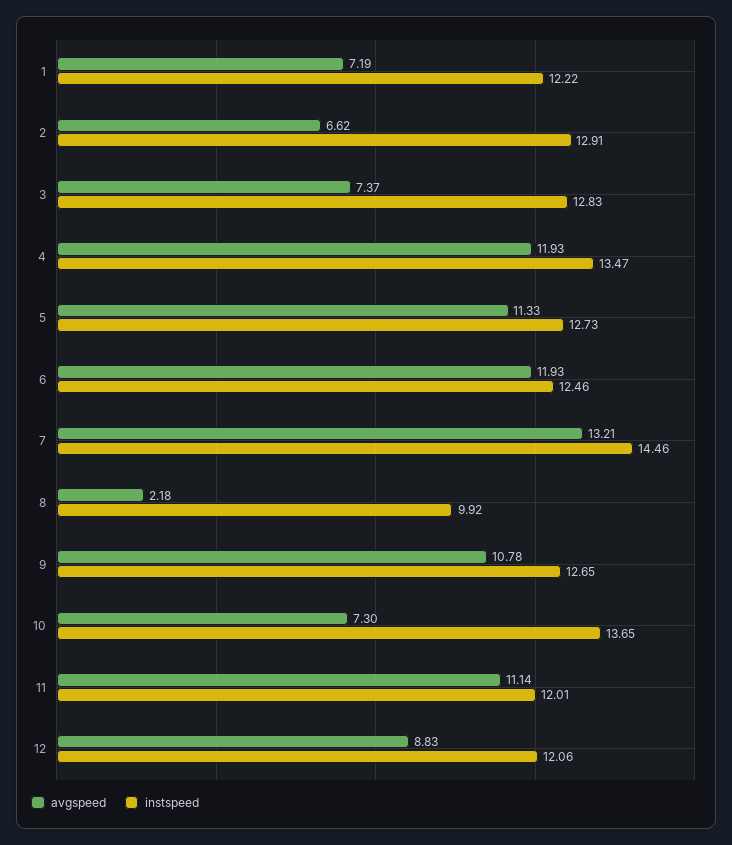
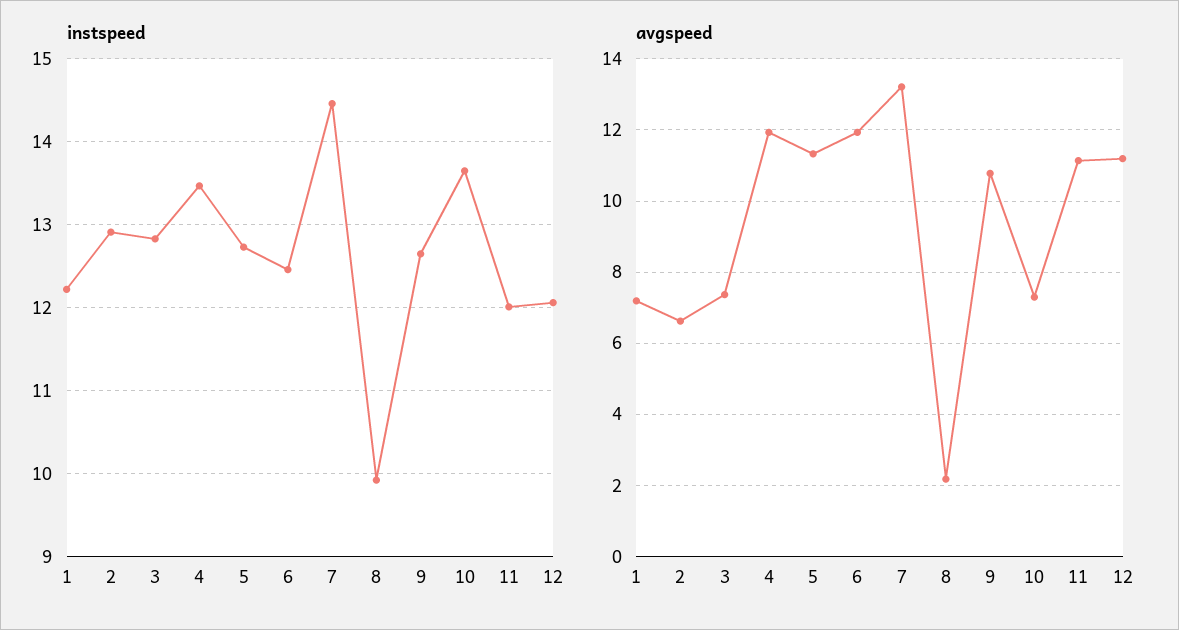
  {
    "avgspeed": {
      "1": 7.19,
      "2": 6.62,
      "3": 7.37,
      "4": 11.93,
      "5": 11.33,
      "6": 11.93,
      "7": 13.21,
      "8": 2.18,
      "9": 10.78,
      "10": 7.3,
      "11": 11.14,
-     "12": 8.83
+     "12": 11.2
    },
    "instspeed": {
      "1": 12.22,
      "2": 12.91,
      "3": 12.83,
      "4": 13.47,
      "5": 12.73,
      "6": 12.46,
      "7": 14.46,
      "8": 9.92,
      "9": 12.65,
      "10": 13.65,
      "11": 12.01,
      "12": 12.06
    }
  }

